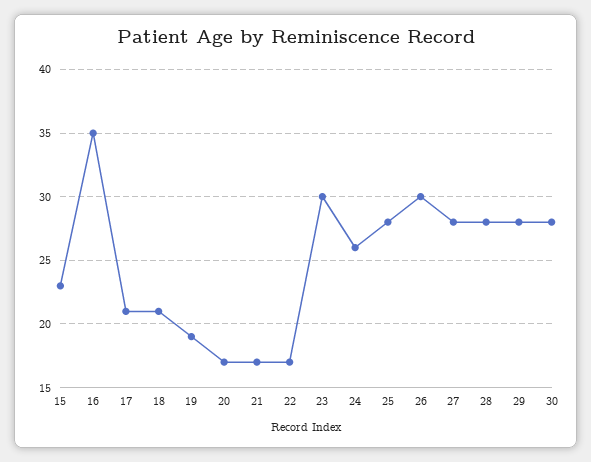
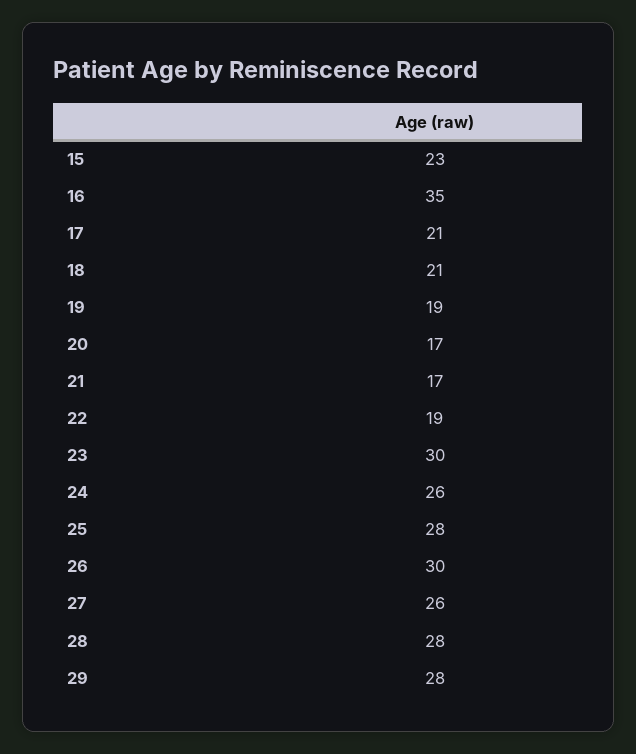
  {
    "15": 23,
    "16": 35,
    "17": 21,
    "18": 21,
    "19": 19,
    "20": 17,
    "21": 17,
-   "22": 17,
+   "22": 19,
    "23": 30,
    "24": 26,
    "25": 28,
    "26": 30,
-   "27": 28,
+   "27": 26,
    "28": 28,
-   "29": 28,
+   "29": 28
-   "30": 28
  }

